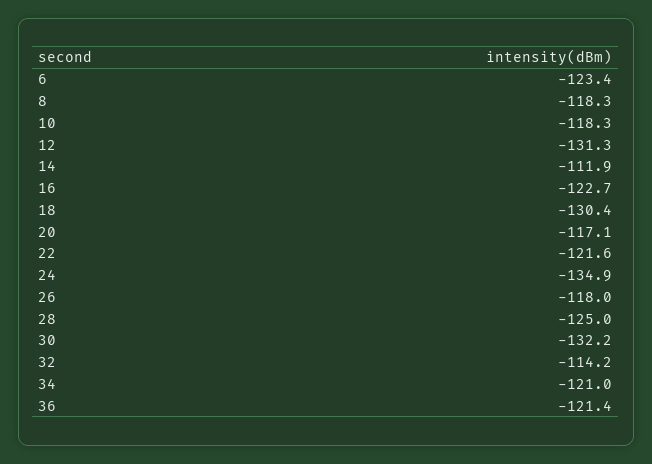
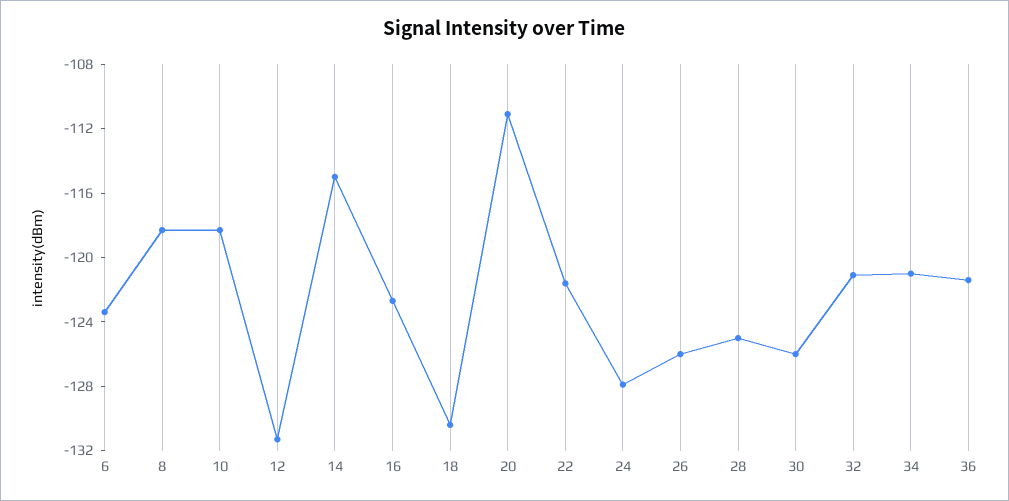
  {
    "6": -123.4,
    "8": -118.3,
    "10": -118.3,
    "12": -131.3,
-   "14": -111.9,
+   "14": -115,
    "16": -122.7,
    "18": -130.4,
-   "20": -117.1,
+   "20": -111,
    "22": -121.6,
-   "24": -134.9,
+   "24": -128,
-   "26": -118,
+   "26": -126,
    "28": -125,
-   "30": -132.2,
+   "30": -126,
-   "32": -114.2,
+   "32": -121,
    "34": -121,
    "36": -121.4
  }

